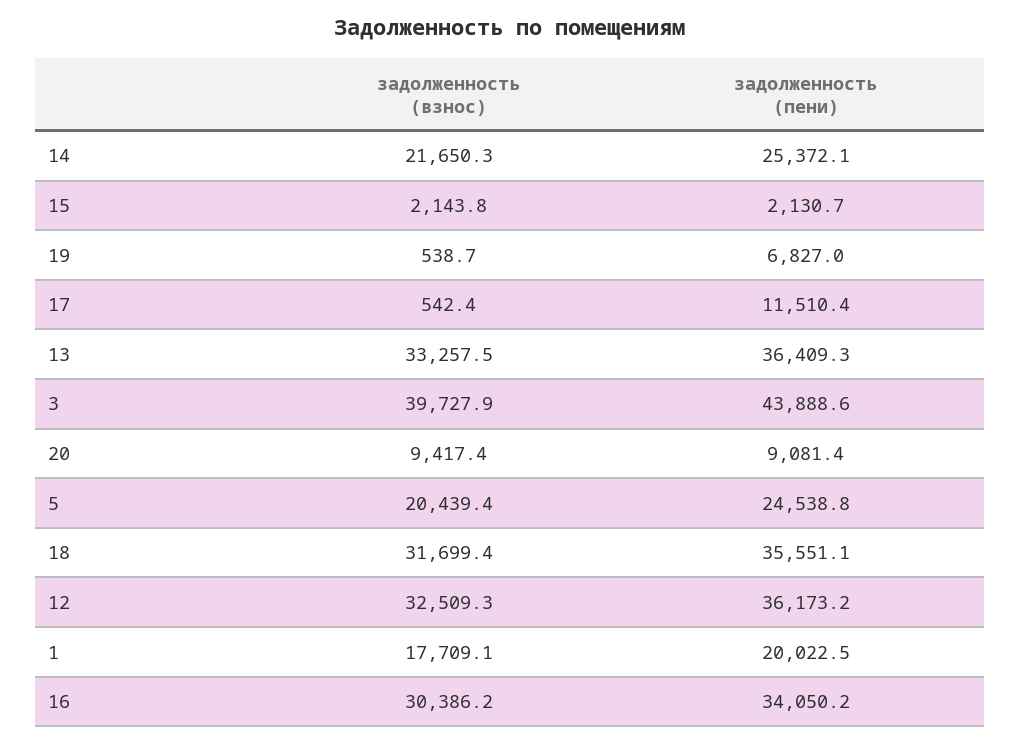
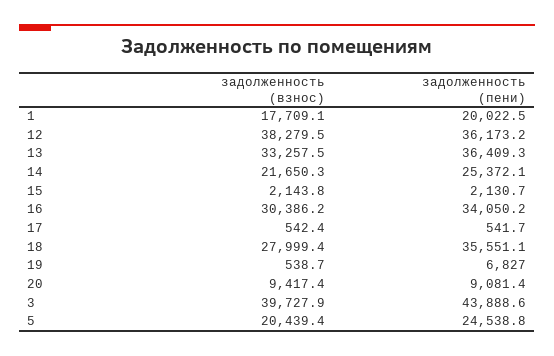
  {
    "задолженность (взнос)": {
      "14": 21650.3,
      "15": 2143.8,
      "19": 538.7,
      "17": 542.4,
      "13": 33257.5,
      "3": 39727.9,
      "20": 9417.4,
      "5": 20439.4,
-     "18": 31699.4,
+     "18": 27999.4,
-     "12": 32509.3,
+     "12": 38279.5,
      "1": 17709.1,
      "16": 30386.2
    },
    "задолженность (пени)": {
      "14": 25372.1,
      "15": 2130.7,
      "19": 6827,
-     "17": 11510.4,
+     "17": 541.7,
      "13": 36409.3,
      "3": 43888.6,
      "20": 9081.4,
      "5": 24538.8,
      "18": 35551.1,
      "12": 36173.2,
      "1": 20022.5,
      "16": 34050.2
    }
  }

